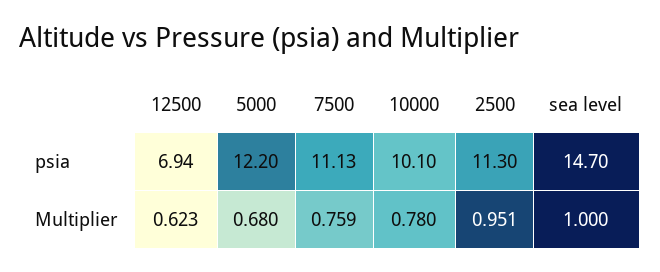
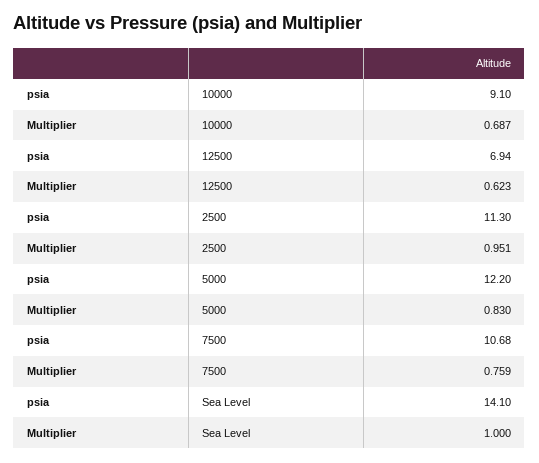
  {
    "12500": {
      "psia": 6.94,
      "Multiplier": 0.623
    },
    "5000": {
      "psia": 12.2,
-     "Multiplier": 0.68
+     "Multiplier": 0.83
    },
    "7500": {
-     "psia": 11.13,
+     "psia": 10.68,
      "Multiplier": 0.759
    },
    "10000": {
-     "psia": 10.1,
+     "psia": 9.1,
-     "Multiplier": 0.78
+     "Multiplier": 0.687
    },
    "2500": {
      "psia": 11.3,
      "Multiplier": 0.951
    },
    "sea level": {
-     "psia": 14.7,
+     "psia": 14.1,
      "Multiplier": 1
    }
  }

